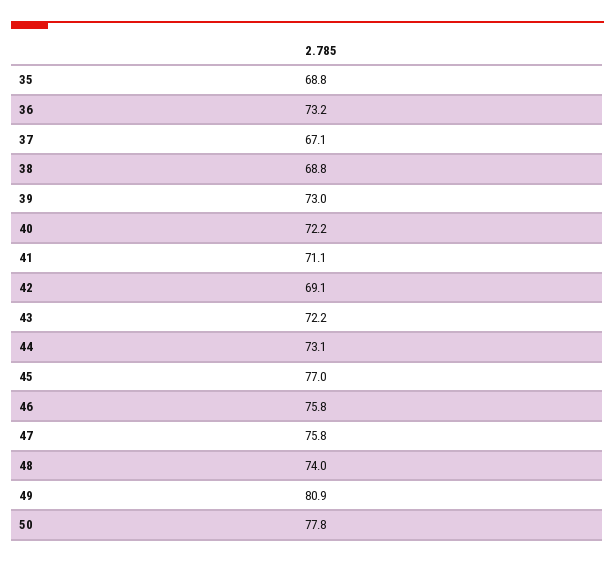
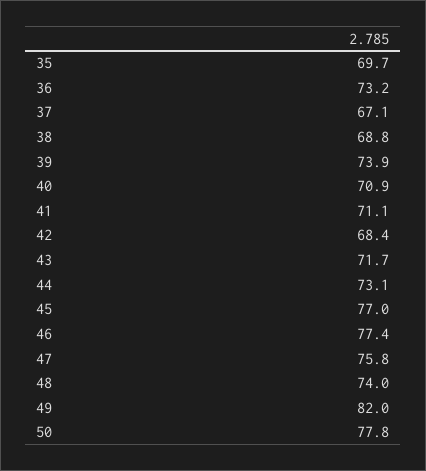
  {
-   "35": 68.8,
+   "35": 69.7,
    "36": 73.2,
    "37": 67.1,
    "38": 68.8,
-   "39": 73,
+   "39": 73.9,
-   "40": 72.2,
+   "40": 70.9,
    "41": 71.1,
-   "42": 69.1,
+   "42": 68.4,
-   "43": 72.2,
+   "43": 71.7,
    "44": 73.1,
    "45": 77,
-   "46": 75.8,
+   "46": 77.4,
    "47": 75.8,
    "48": 74,
-   "49": 80.9,
+   "49": 82,
    "50": 77.8
  }

